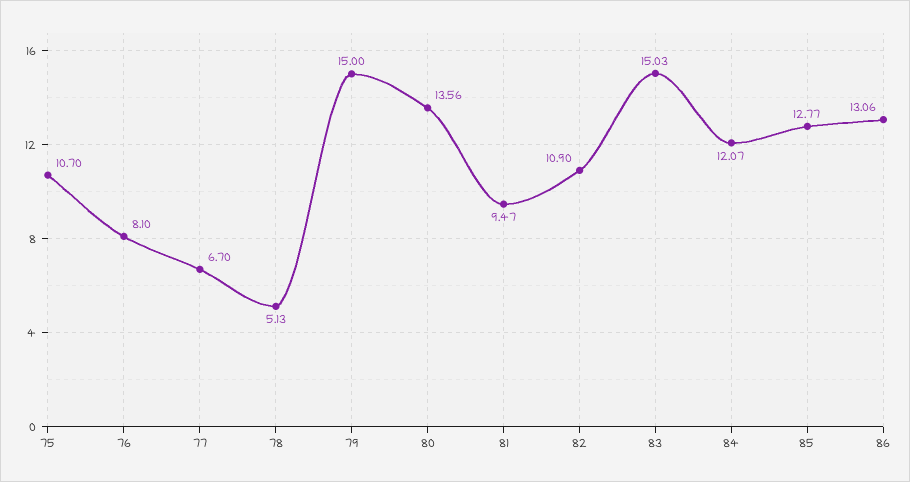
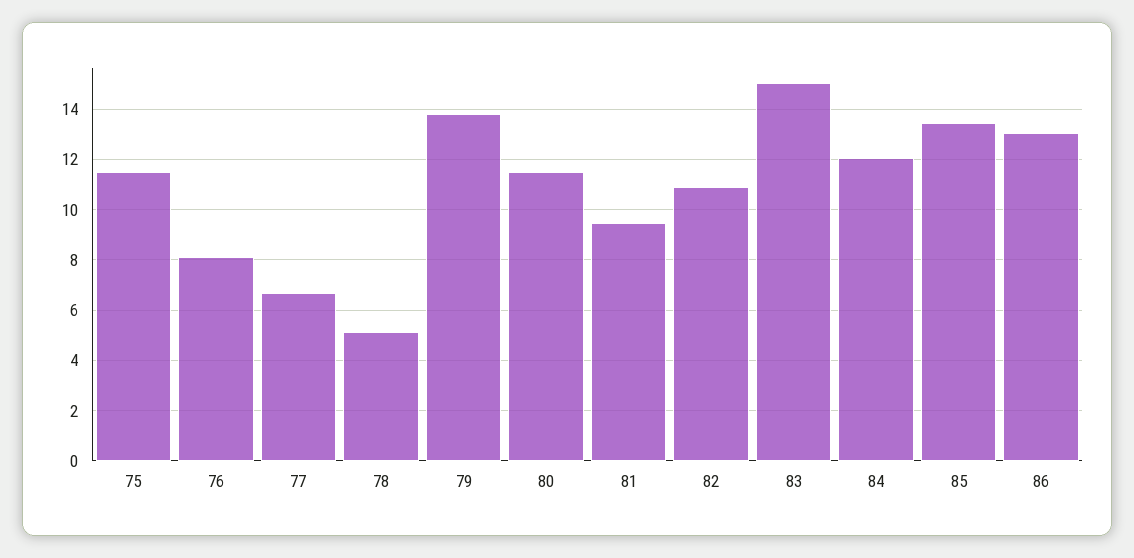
  {
-   "75": 10.7,
+   "75": 11.5,
    "76": 8.1,
    "77": 6.7,
    "78": 5.13,
-   "79": 15,
+   "79": 13.75,
-   "80": 13.56,
+   "80": 11.5,
    "81": 9.47,
    "82": 10.9,
    "83": 15.03,
    "84": 12.07,
-   "85": 12.77,
+   "85": 13.5,
    "86": 13.06
  }

